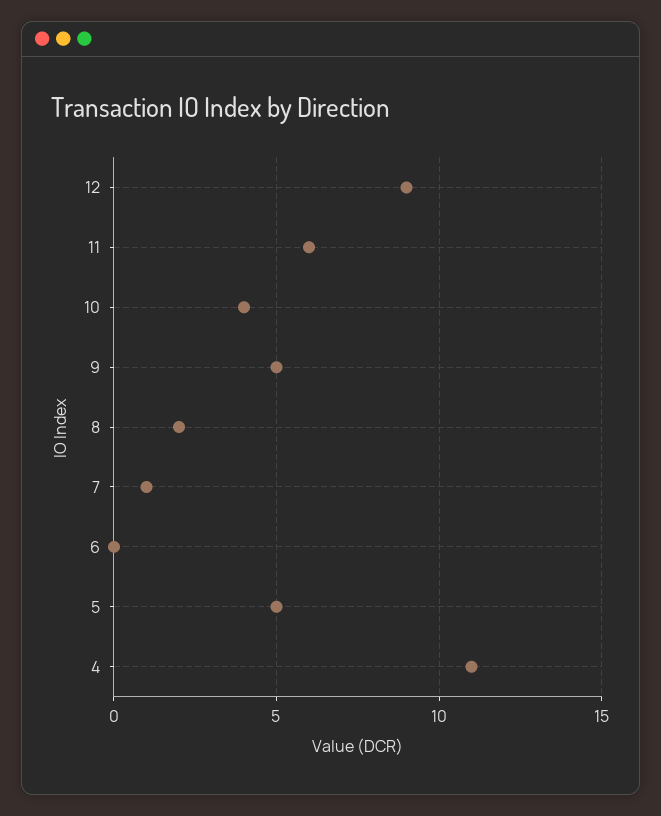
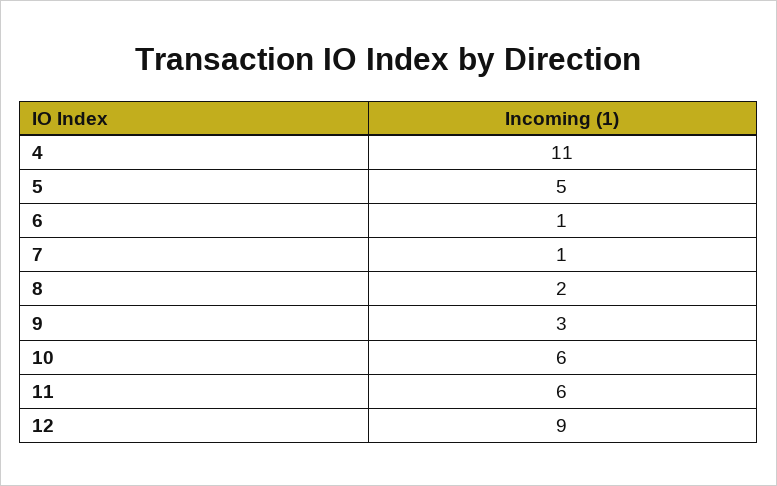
  {
    "12": 9,
    "11": 6,
-   "10": 4,
+   "10": 6,
-   "9": 5,
+   "9": 3,
    "8": 2,
    "7": 1,
-   "6": 0,
+   "6": 1,
    "5": 5,
    "4": 11
  }

